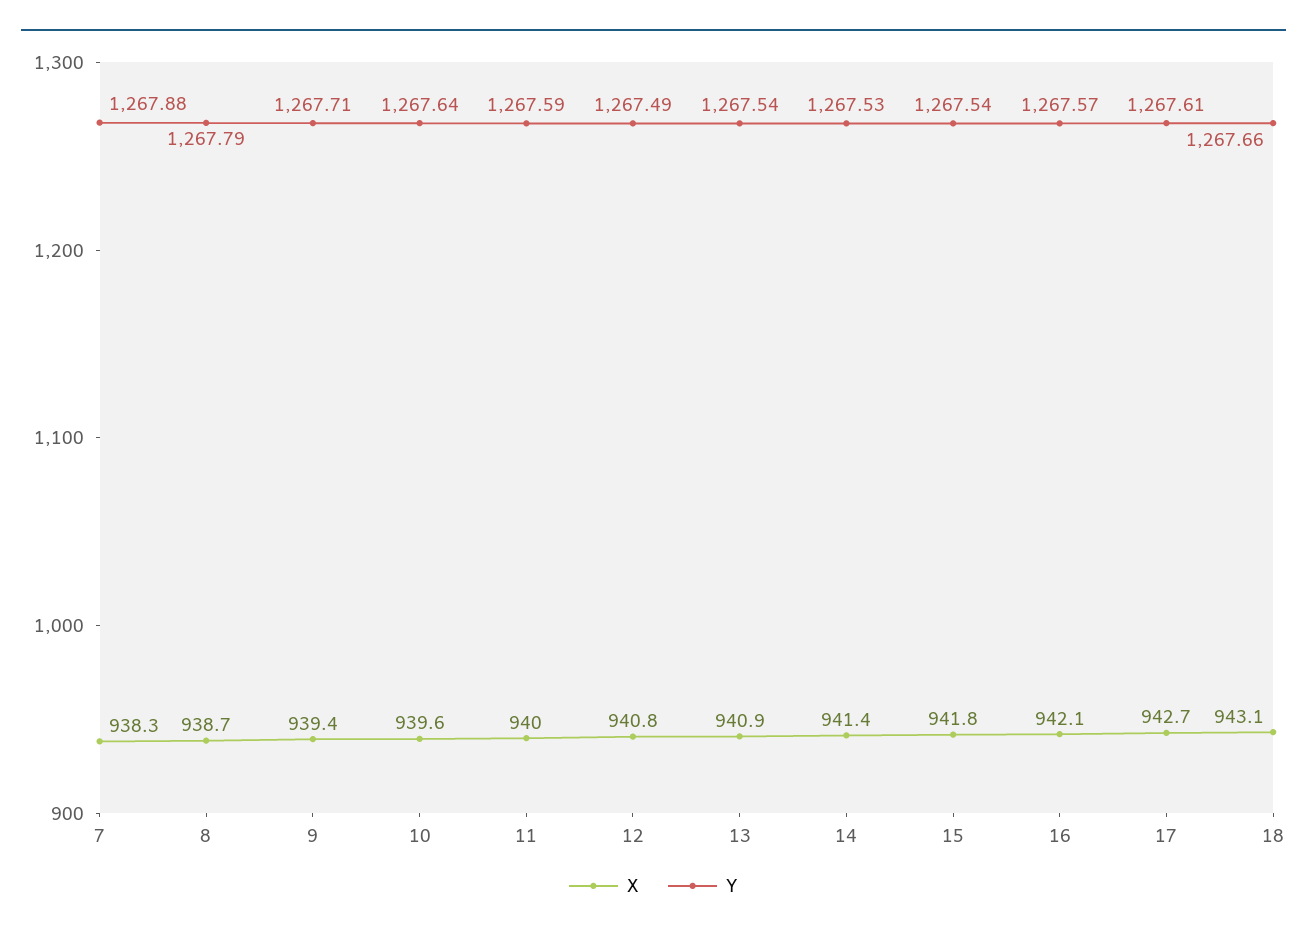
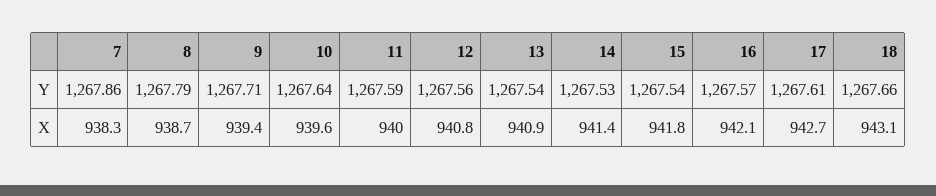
  {
    "X": {
      "7": 938.3,
      "8": 938.7,
      "9": 939.4,
      "10": 939.6,
      "11": 940,
      "12": 940.8,
      "13": 940.9,
      "14": 941.4,
      "15": 941.8,
      "16": 942.1,
      "17": 942.7,
      "18": 943.1
    },
    "Y": {
-     "7": 1267.88,
+     "7": 1267.86,
      "8": 1267.79,
      "9": 1267.71,
      "10": 1267.64,
      "11": 1267.59,
-     "12": 1267.49,
+     "12": 1267.56,
      "13": 1267.54,
      "14": 1267.53,
      "15": 1267.54,
      "16": 1267.57,
      "17": 1267.61,
      "18": 1267.66
    }
  }

